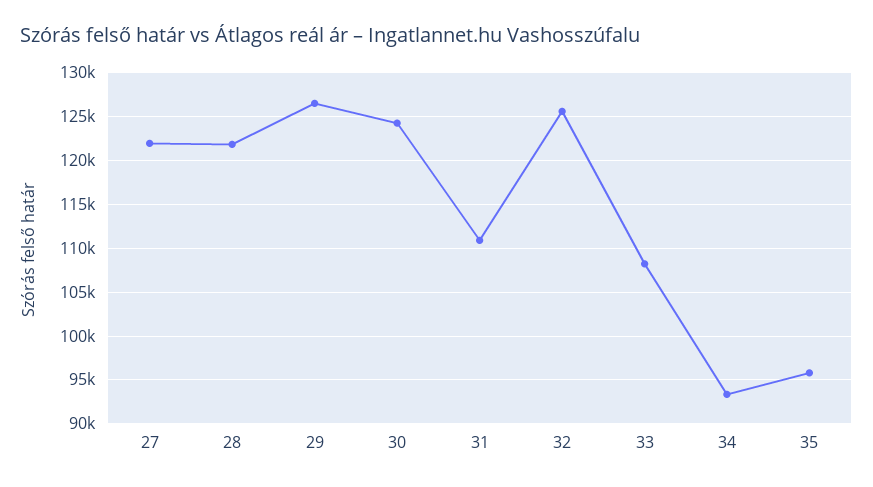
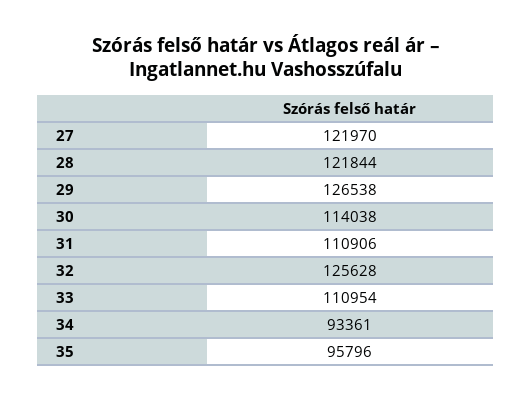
  {
    "27": 121970,
    "28": 121844,
    "29": 126538,
-   "30": 124000,
+   "30": 114038,
    "31": 110906,
    "32": 125628,
-   "33": 108000,
+   "33": 110954,
    "34": 93361,
    "35": 95796
  }

